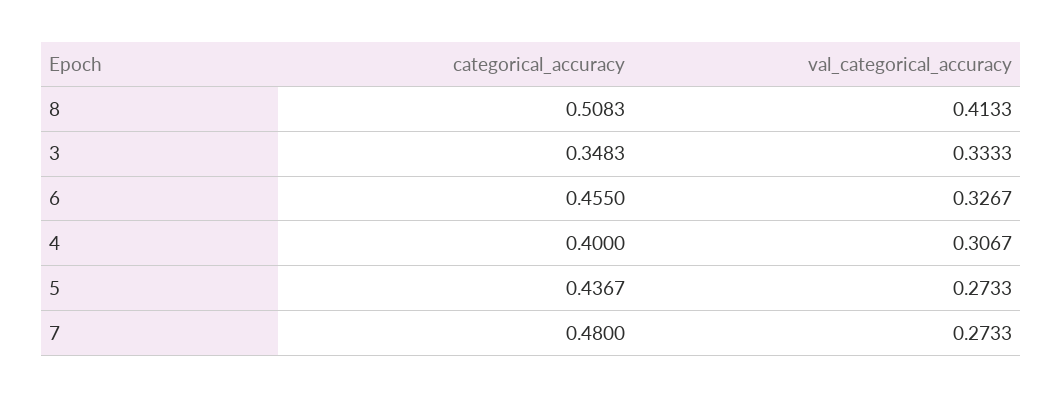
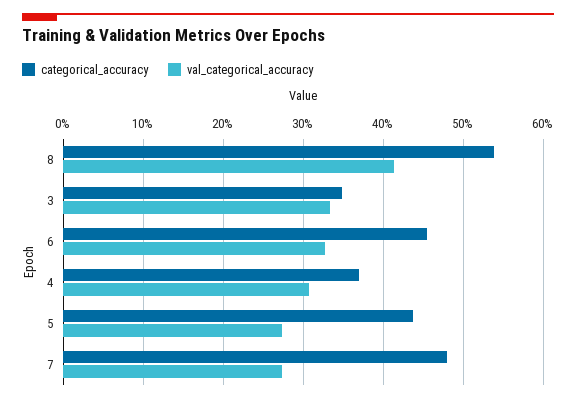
  {
    "categorical_accuracy": {
-     "8": 0.5083,
+     "8": 0.54,
      "3": 0.3483,
      "6": 0.455,
-     "4": 0.4,
+     "4": 0.37,
      "5": 0.4367,
      "7": 0.48
    },
    "val_categorical_accuracy": {
      "8": 0.4133,
      "3": 0.3333,
      "6": 0.3267,
      "4": 0.3067,
      "5": 0.2733,
      "7": 0.2733
    }
  }

